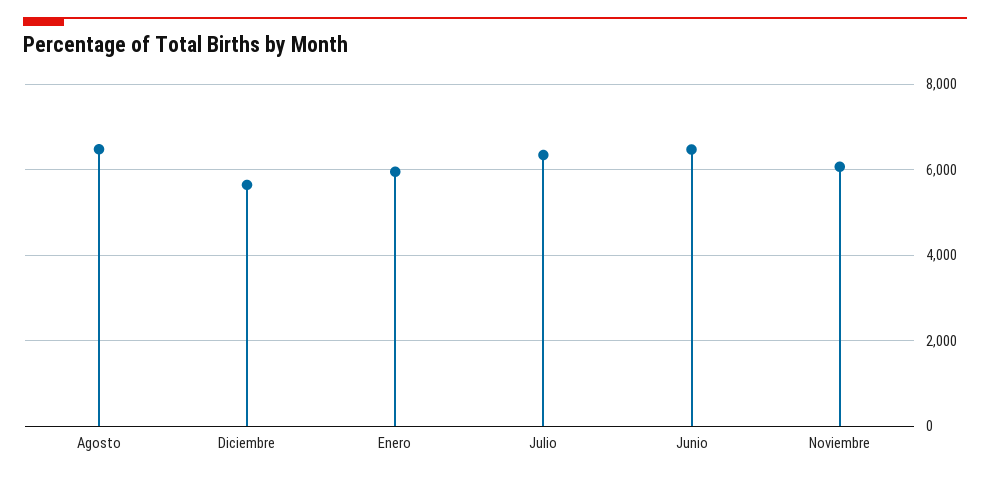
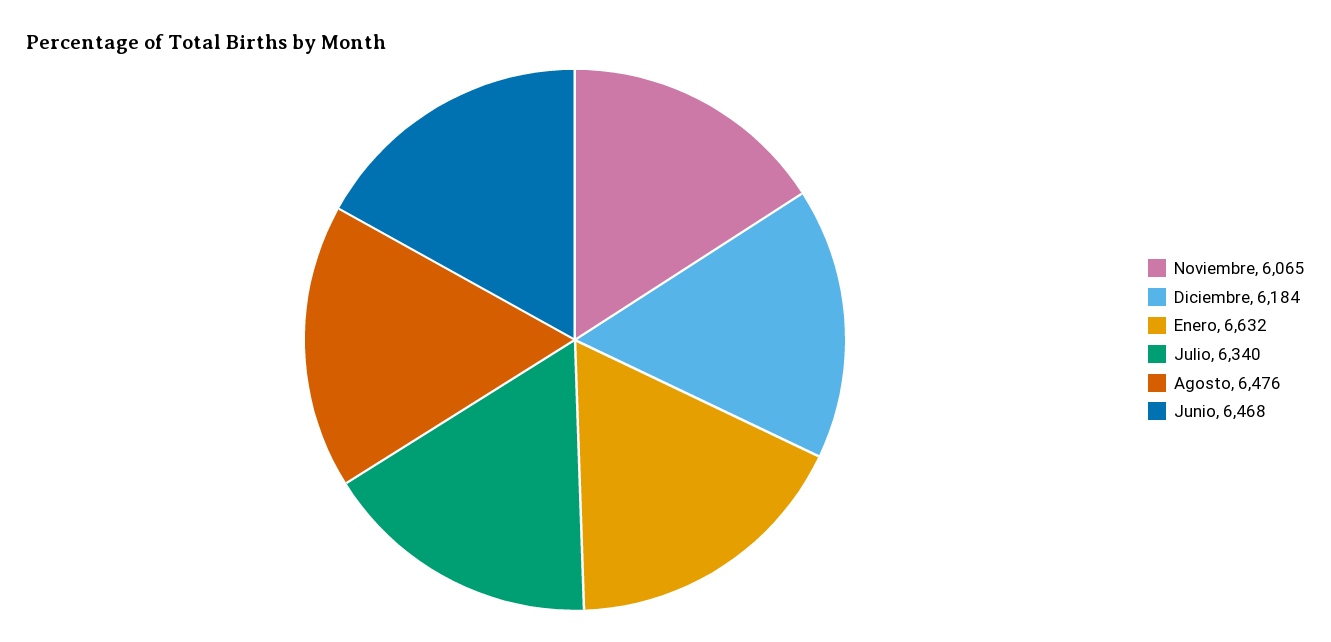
  {
    "Agosto": 6476,
-   "Diciembre": 5600,
+   "Diciembre": 6184,
-   "Enero": 6000,
+   "Enero": 6632,
    "Julio": 6340,
    "Junio": 6468,
    "Noviembre": 6065
  }

